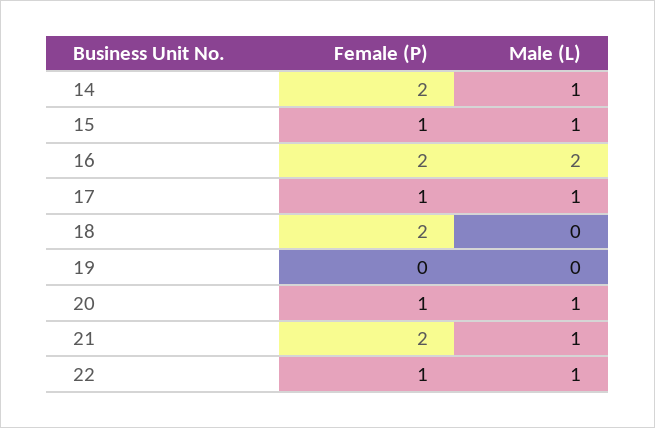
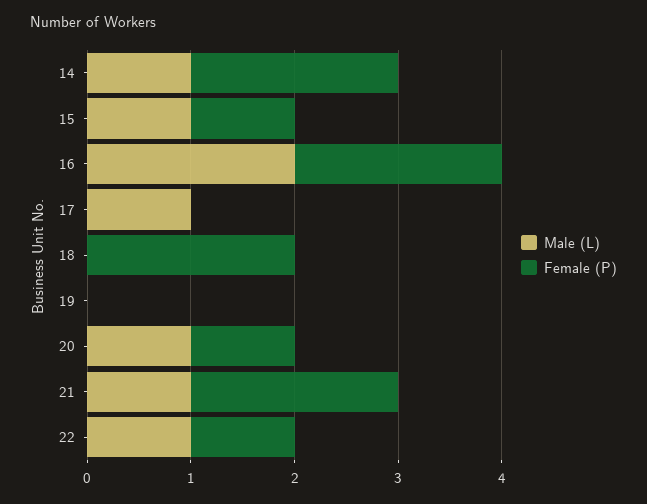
  {
    "Female (P)": {
      "14": 2,
      "15": 1,
      "16": 2,
-     "17": 1,
+     "17": 0,
      "18": 2,
      "19": 0,
      "20": 1,
      "21": 2,
      "22": 1
    },
    "Male (L)": {
      "14": 1,
      "15": 1,
      "16": 2,
      "17": 1,
      "18": 0,
      "19": 0,
      "20": 1,
      "21": 1,
      "22": 1
    }
  }

